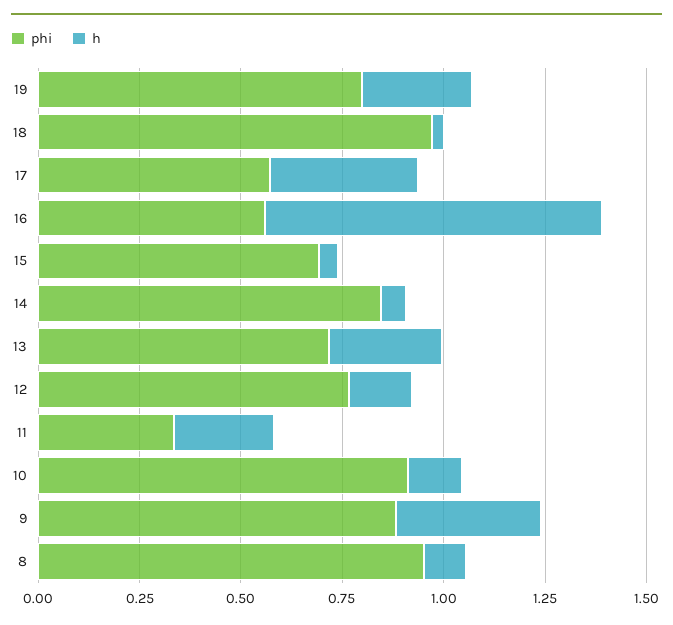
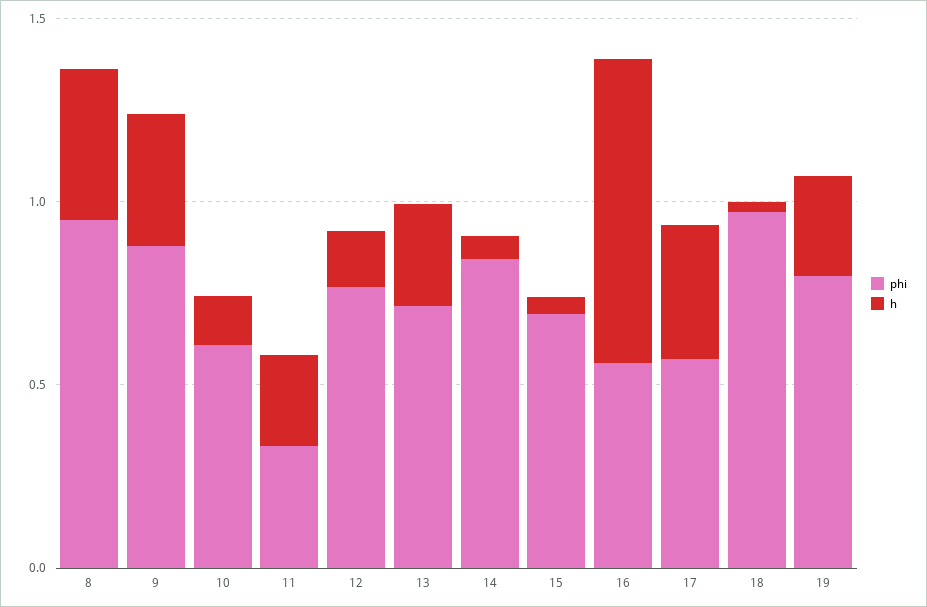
  {
    "phi": {
      "19": 0.8,
      "18": 0.95,
      "17": 0.55,
      "16": 0.55,
      "15": 0.7,
      "14": 0.85,
      "13": 0.7,
      "12": 0.75,
      "11": 0.35,
-     "10": 0.9,
+     "10": 0.6,
      "9": 0.9,
      "8": 0.95
    },
    "h": {
      "19": 0.25,
      "18": 0.05,
      "17": 0.35,
      "16": 0.85,
      "15": 0.05,
      "14": 0.05,
      "13": 0.3,
      "12": 0.15,
      "11": 0.25,
      "10": 0.15,
      "9": 0.35,
-     "8": 0.1
+     "8": 0.4
    }
  }

